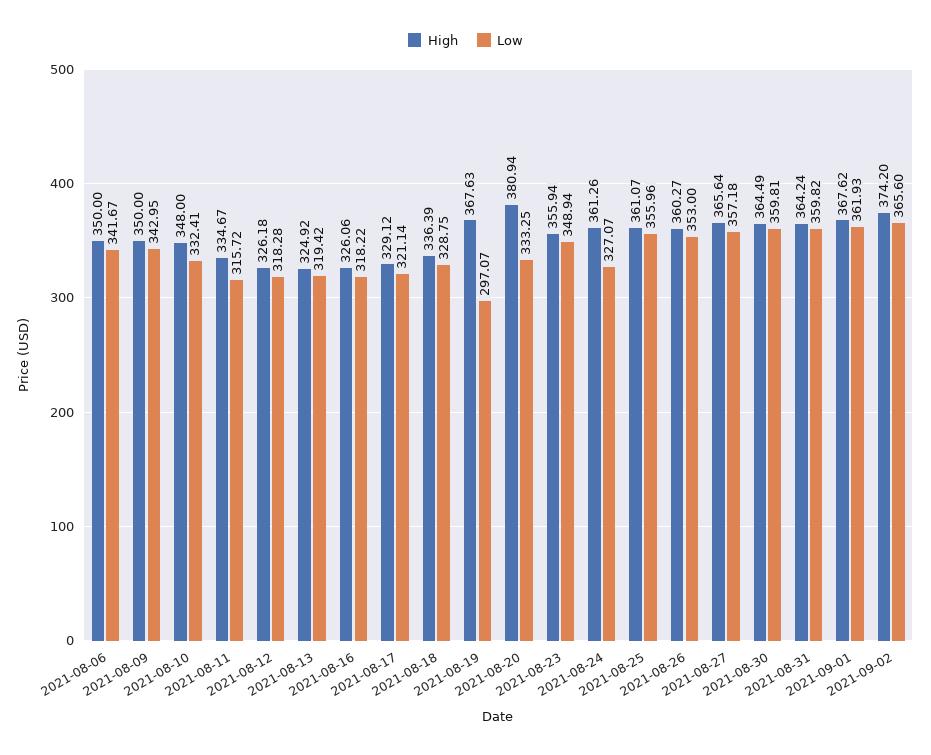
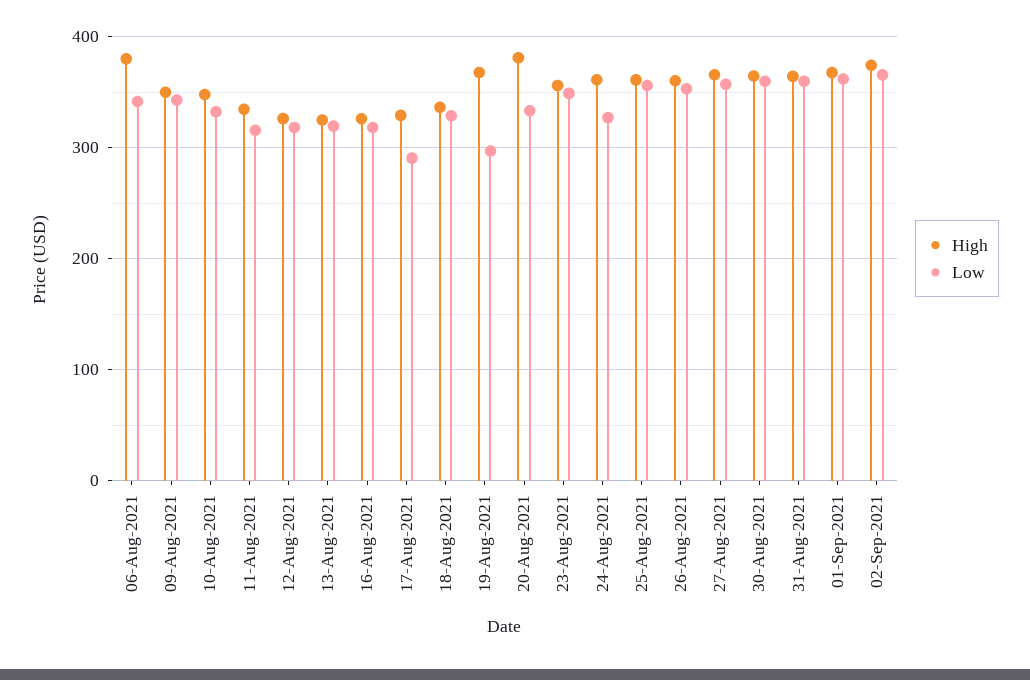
  {
    "High": {
-     "2021-08-06": 350,
+     "2021-08-06": 380,
      "2021-08-09": 350,
      "2021-08-10": 348,
      "2021-08-11": 334.67,
      "2021-08-12": 326.18,
      "2021-08-13": 324.92,
      "2021-08-16": 326.06,
      "2021-08-17": 329.12,
      "2021-08-18": 336.39,
      "2021-08-19": 367.63,
      "2021-08-20": 380.94,
      "2021-08-23": 355.94,
      "2021-08-24": 361.26,
      "2021-08-25": 361.07,
      "2021-08-26": 360.27,
      "2021-08-27": 365.64,
      "2021-08-30": 364.49,
      "2021-08-31": 364.24,
      "2021-09-01": 367.62,
      "2021-09-02": 374.2
    },
    "Low": {
      "2021-08-06": 341.67,
      "2021-08-09": 342.95,
      "2021-08-10": 332.41,
      "2021-08-11": 315.72,
      "2021-08-12": 318.28,
      "2021-08-13": 319.42,
      "2021-08-16": 318.22,
-     "2021-08-17": 321.14,
+     "2021-08-17": 290,
      "2021-08-18": 328.75,
      "2021-08-19": 297.07,
      "2021-08-20": 333.25,
      "2021-08-23": 348.94,
      "2021-08-24": 327.07,
      "2021-08-25": 355.96,
      "2021-08-26": 353,
      "2021-08-27": 357.18,
      "2021-08-30": 359.81,
      "2021-08-31": 359.82,
      "2021-09-01": 361.93,
      "2021-09-02": 365.6
    }
  }

